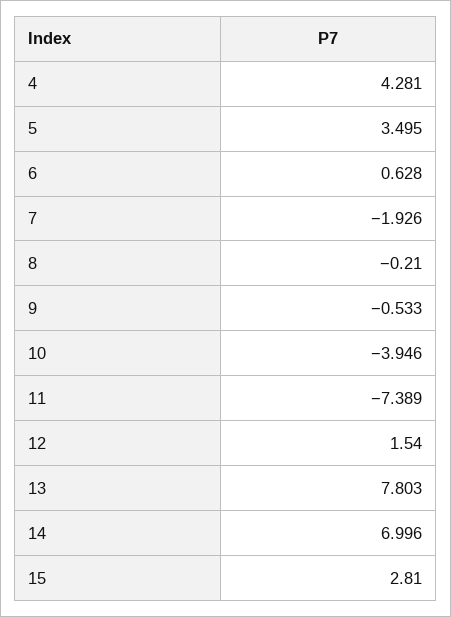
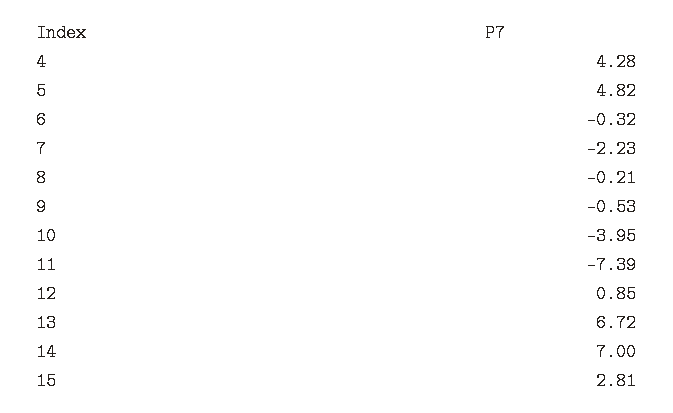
  {
    "4": 4.281,
-   "5": 3.495,
+   "5": 4.82,
-   "6": 0.628,
+   "6": -0.32,
-   "7": -1.926,
+   "7": -2.23,
    "8": -0.21,
    "9": -0.533,
    "10": -3.946,
    "11": -7.389,
-   "12": 1.54,
+   "12": 0.85,
-   "13": 7.803,
+   "13": 6.72,
    "14": 6.996,
    "15": 2.81
  }

